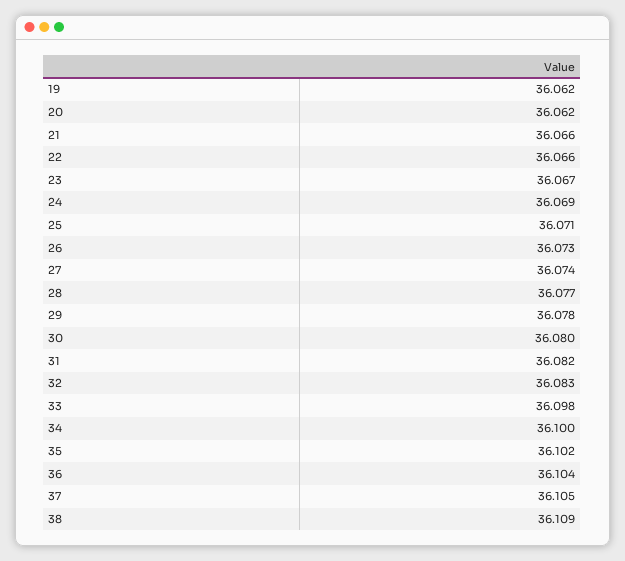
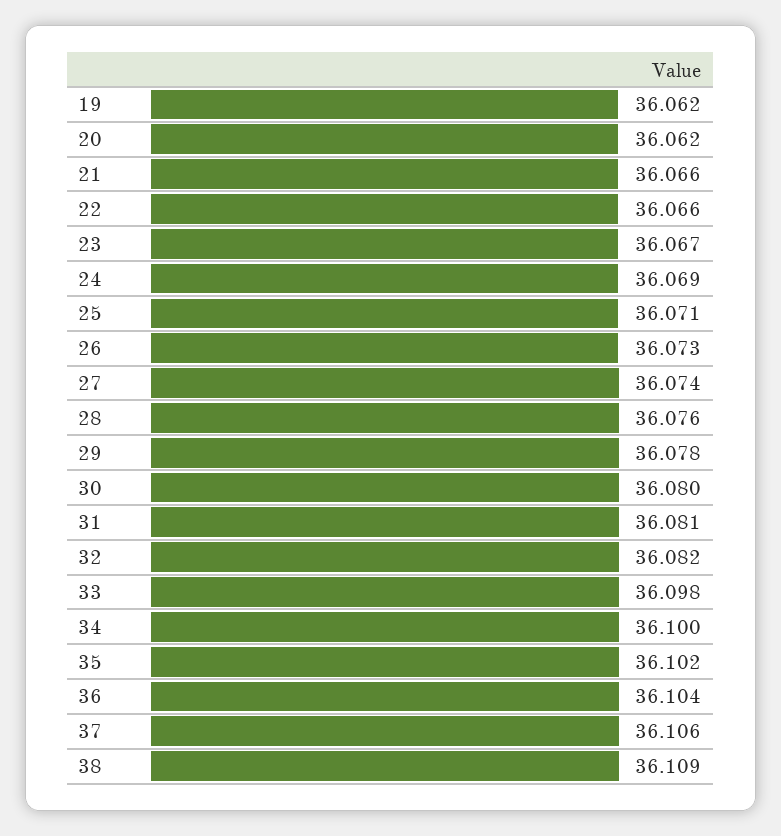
  {
    "19": 36.062,
    "20": 36.062,
    "21": 36.066,
    "22": 36.066,
    "23": 36.067,
    "24": 36.069,
    "25": 36.071,
    "26": 36.073,
    "27": 36.074,
-   "28": 36.077,
+   "28": 36.076,
    "29": 36.078,
    "30": 36.08,
-   "31": 36.082,
+   "31": 36.081,
-   "32": 36.083,
+   "32": 36.082,
    "33": 36.098,
    "34": 36.1,
    "35": 36.102,
    "36": 36.104,
-   "37": 36.105,
+   "37": 36.106,
    "38": 36.109
  }

